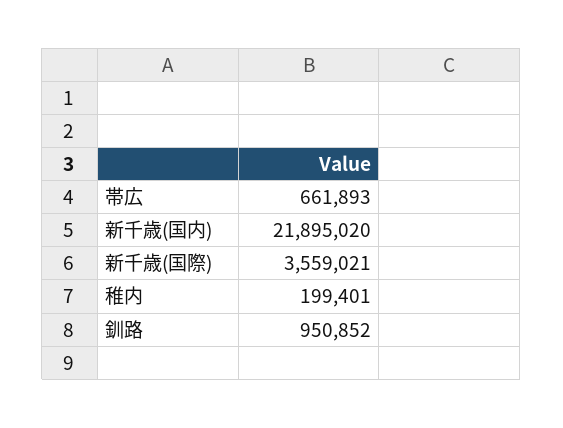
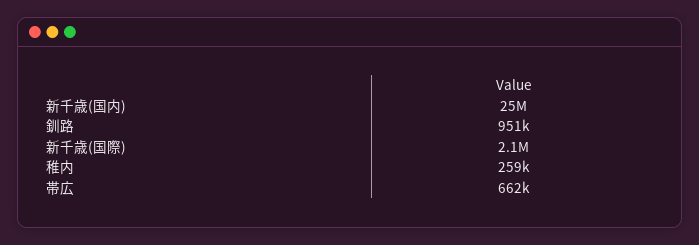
  {
    "帯広": 661893,
-   "新千歳(国内)": 21895020,
+   "新千歳(国内)": 25000000,
-   "新千歳(国際)": 3559021,
+   "新千歳(国際)": 2100000,
-   "稚内": 199401,
+   "稚内": 259000,
    "釧路": 950852
  }

